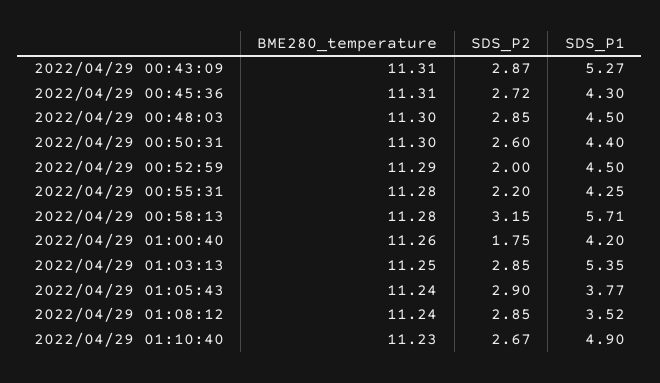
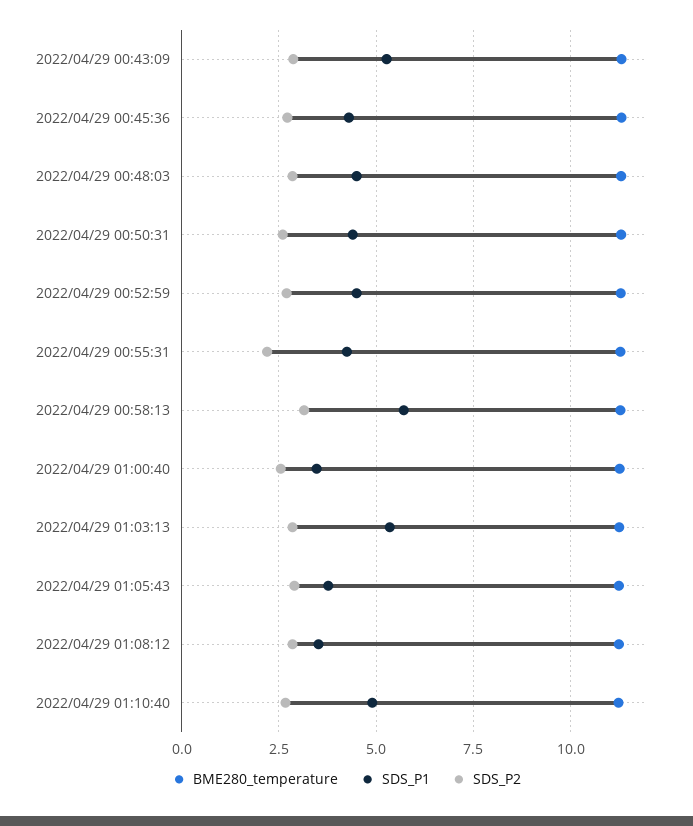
  {
    "BME280_temperature": {
      "2022/04/29 00:43:09": 11.31,
      "2022/04/29 00:45:36": 11.31,
      "2022/04/29 00:48:03": 11.3,
      "2022/04/29 00:50:31": 11.3,
      "2022/04/29 00:52:59": 11.29,
      "2022/04/29 00:55:31": 11.28,
      "2022/04/29 00:58:13": 11.28,
      "2022/04/29 01:00:40": 11.26,
      "2022/04/29 01:03:13": 11.25,
      "2022/04/29 01:05:43": 11.24,
      "2022/04/29 01:08:12": 11.24,
      "2022/04/29 01:10:40": 11.23
    },
    "SDS_P2": {
      "2022/04/29 00:43:09": 2.87,
      "2022/04/29 00:45:36": 2.72,
      "2022/04/29 00:48:03": 2.85,
      "2022/04/29 00:50:31": 2.6,
-     "2022/04/29 00:52:59": 2,
+     "2022/04/29 00:52:59": 2.75,
      "2022/04/29 00:55:31": 2.2,
      "2022/04/29 00:58:13": 3.15,
-     "2022/04/29 01:00:40": 1.75,
+     "2022/04/29 01:00:40": 2.5,
      "2022/04/29 01:03:13": 2.85,
      "2022/04/29 01:05:43": 2.9,
      "2022/04/29 01:08:12": 2.85,
      "2022/04/29 01:10:40": 2.67
    },
    "SDS_P1": {
      "2022/04/29 00:43:09": 5.27,
      "2022/04/29 00:45:36": 4.3,
      "2022/04/29 00:48:03": 4.5,
      "2022/04/29 00:50:31": 4.4,
      "2022/04/29 00:52:59": 4.5,
      "2022/04/29 00:55:31": 4.25,
      "2022/04/29 00:58:13": 5.71,
-     "2022/04/29 01:00:40": 4.2,
+     "2022/04/29 01:00:40": 3.5,
      "2022/04/29 01:03:13": 5.35,
      "2022/04/29 01:05:43": 3.77,
      "2022/04/29 01:08:12": 3.52,
      "2022/04/29 01:10:40": 4.9
    }
  }

